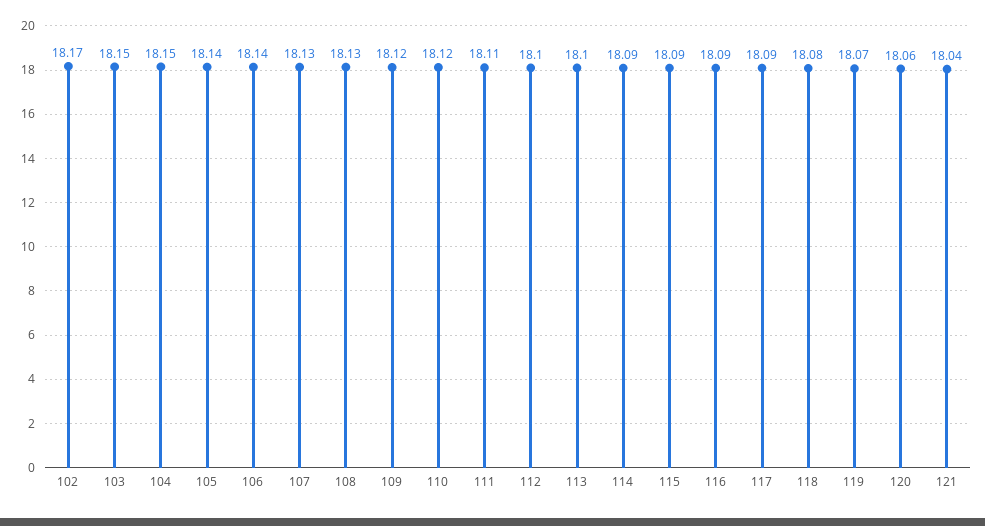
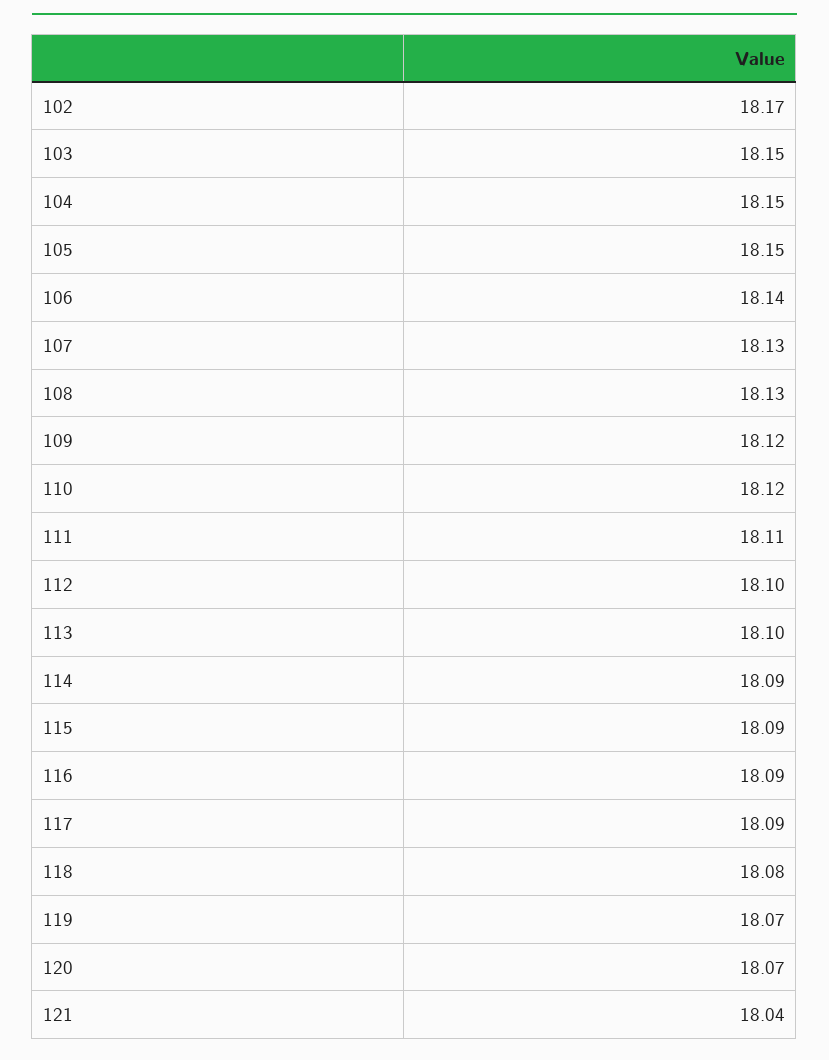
  {
    "102": 18.17,
    "103": 18.15,
    "104": 18.15,
-   "105": 18.14,
+   "105": 18.15,
    "106": 18.14,
    "107": 18.13,
    "108": 18.13,
    "109": 18.12,
    "110": 18.12,
    "111": 18.11,
    "112": 18.1,
    "113": 18.1,
    "114": 18.09,
    "115": 18.09,
    "116": 18.09,
    "117": 18.09,
    "118": 18.08,
    "119": 18.07,
-   "120": 18.06,
+   "120": 18.07,
    "121": 18.04
  }

